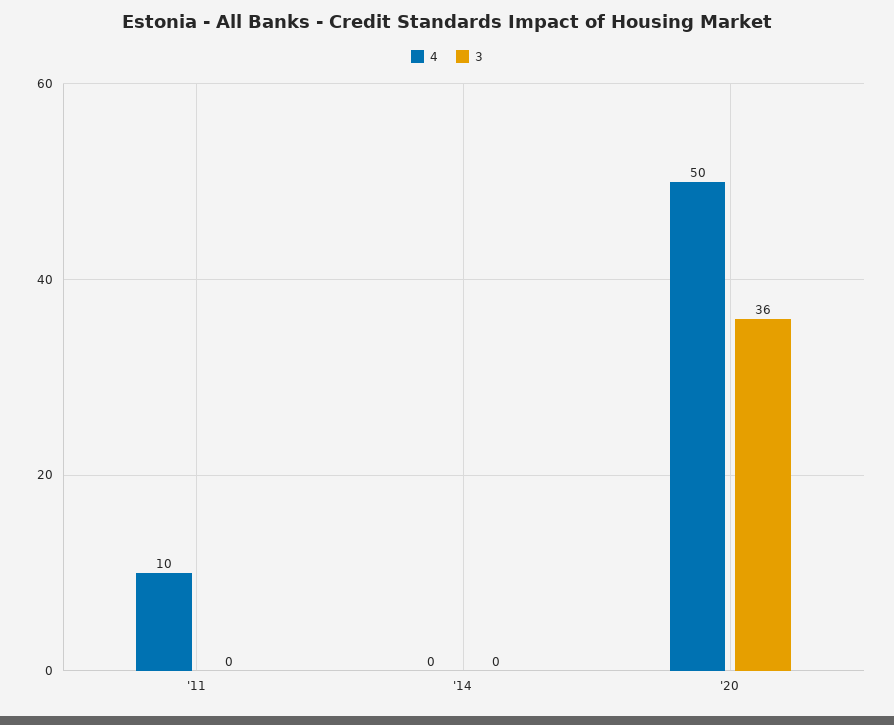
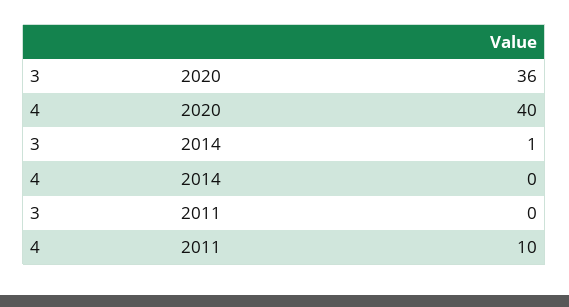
  {
    "4": {
      "'11": 10,
      "'14": 0,
-     "'20": 50
+     "'20": 40
    },
    "3": {
      "'11": 0,
-     "'14": 0,
+     "'14": 1,
      "'20": 36
    }
  }

